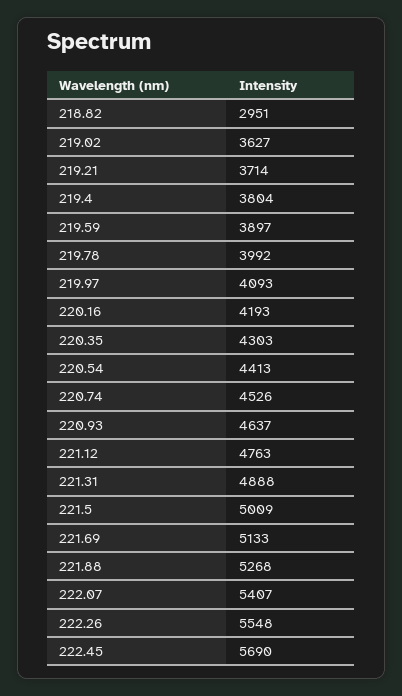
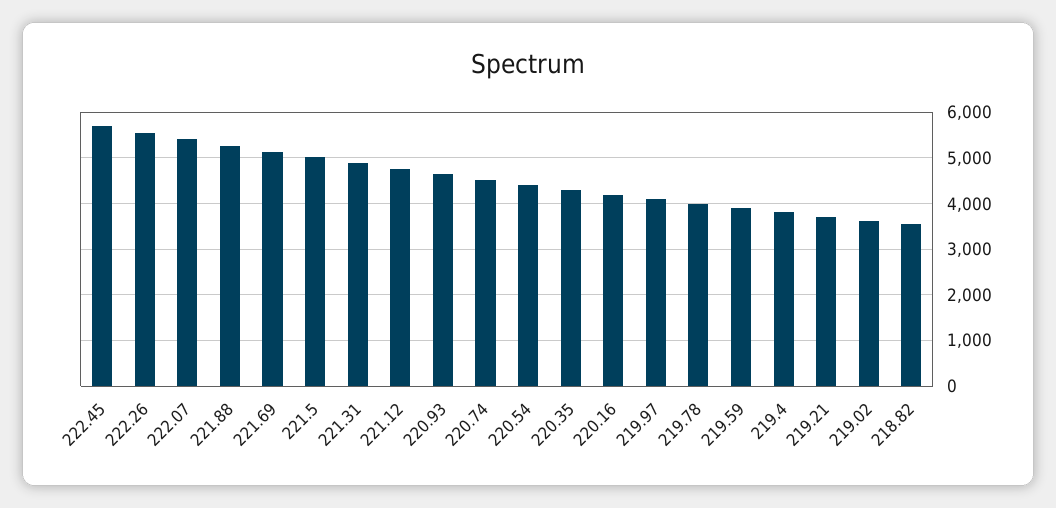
  {
-   "218.82": 2951,
+   "218.82": 3600,
    "219.02": 3627,
    "219.21": 3714,
    "219.4": 3804,
    "219.59": 3897,
    "219.78": 3992,
    "219.97": 4093,
    "220.16": 4193,
    "220.35": 4303,
    "220.54": 4413,
    "220.74": 4526,
    "220.93": 4637,
    "221.12": 4763,
    "221.31": 4888,
    "221.5": 5009,
    "221.69": 5133,
    "221.88": 5268,
    "222.07": 5407,
    "222.26": 5548,
    "222.45": 5690
  }

